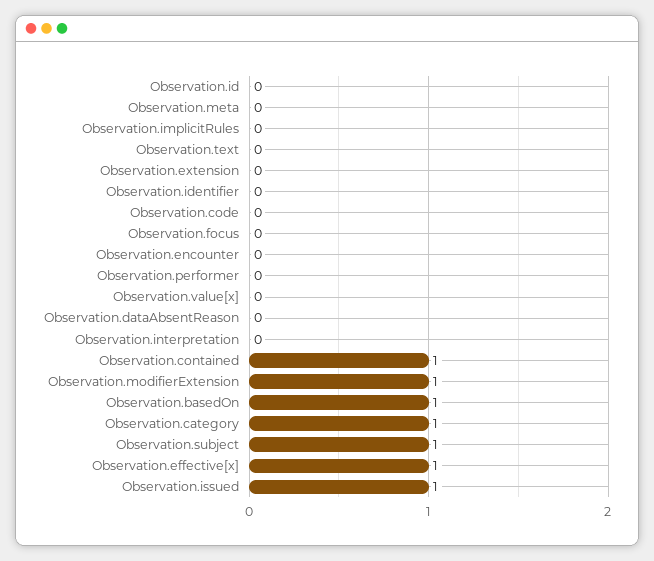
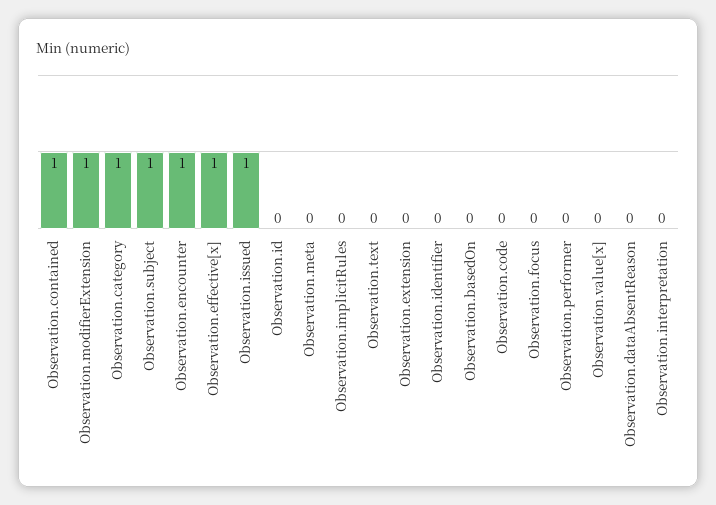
  {
    "Observation.id": 0,
    "Observation.meta": 0,
    "Observation.implicitRules": 0,
    "Observation.text": 0,
    "Observation.extension": 0,
    "Observation.identifier": 0,
    "Observation.code": 0,
    "Observation.focus": 0,
-   "Observation.encounter": 0,
+   "Observation.encounter": 1,
    "Observation.performer": 0,
    "Observation.value[x]": 0,
    "Observation.dataAbsentReason": 0,
    "Observation.interpretation": 0,
    "Observation.contained": 1,
    "Observation.modifierExtension": 1,
-   "Observation.basedOn": 1,
+   "Observation.basedOn": 0,
    "Observation.category": 1,
    "Observation.subject": 1,
    "Observation.effective[x]": 1,
    "Observation.issued": 1
  }

